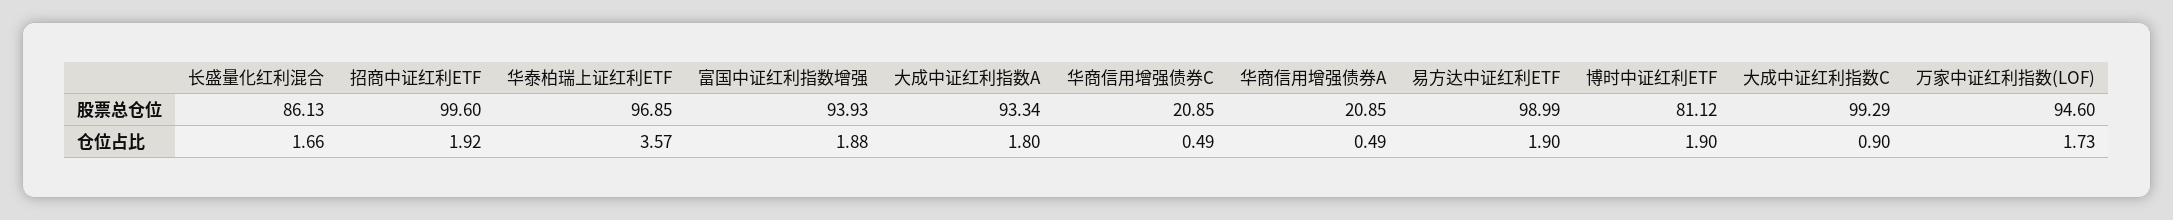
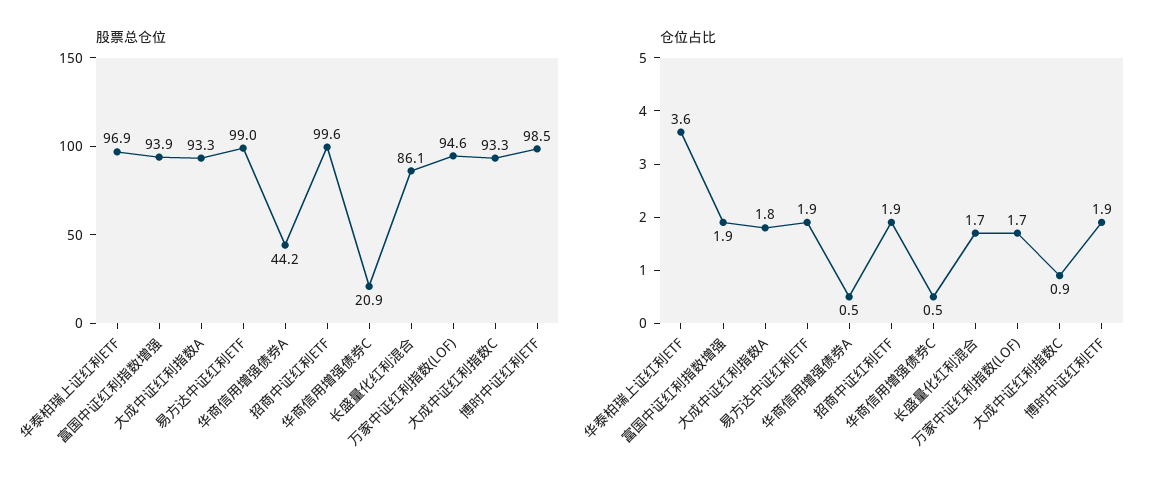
  {
    "股票总仓位": {
      "长盛量化红利混合": 86.13,
      "招商中证红利ETF": 99.6,
      "华泰柏瑞上证红利ETF": 96.85,
      "富国中证红利指数增强": 93.93,
      "大成中证红利指数A": 93.34,
      "华商信用增强债券C": 20.85,
-     "华商信用增强债券A": 20.85,
+     "华商信用增强债券A": 44.2,
      "易方达中证红利ETF": 98.99,
-     "博时中证红利ETF": 81.12,
+     "博时中证红利ETF": 98.5,
-     "大成中证红利指数C": 99.29,
+     "大成中证红利指数C": 93.3,
      "万家中证红利指数(LOF)": 94.6
    },
    "仓位占比": {
      "长盛量化红利混合": 1.66,
      "招商中证红利ETF": 1.92,
      "华泰柏瑞上证红利ETF": 3.57,
      "富国中证红利指数增强": 1.88,
      "大成中证红利指数A": 1.8,
      "华商信用增强债券C": 0.49,
      "华商信用增强债券A": 0.49,
      "易方达中证红利ETF": 1.9,
      "博时中证红利ETF": 1.9,
      "大成中证红利指数C": 0.9,
      "万家中证红利指数(LOF)": 1.73
    }
  }

